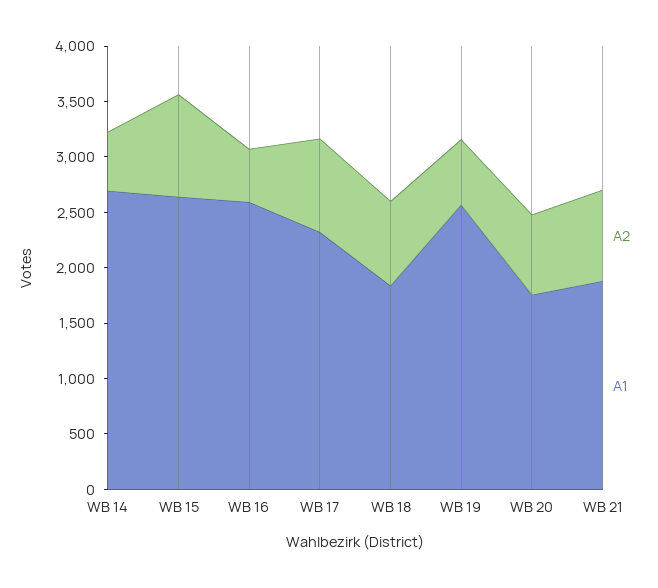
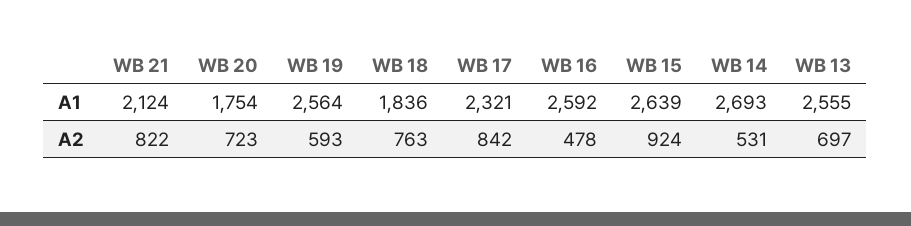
  {
    "A2": {
      "WB 14": 531,
      "WB 15": 924,
      "WB 16": 478,
      "WB 17": 842,
      "WB 18": 763,
      "WB 19": 593,
      "WB 20": 723,
-     "WB 21": 822
+     "WB 21": 822,
+     "WB 13": 697
    },
    "A1": {
      "WB 14": 2693,
      "WB 15": 2639,
      "WB 16": 2592,
      "WB 17": 2321,
      "WB 18": 1836,
      "WB 19": 2564,
      "WB 20": 1754,
-     "WB 21": 1900
+     "WB 21": 2124,
+     "WB 13": 2555
    }
  }

